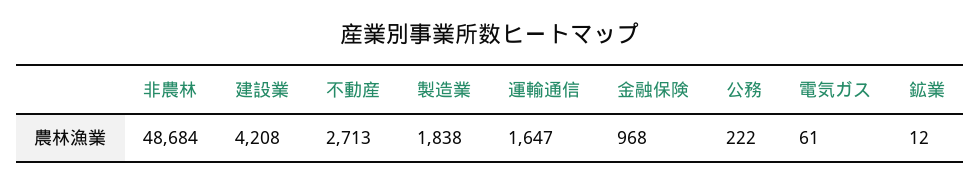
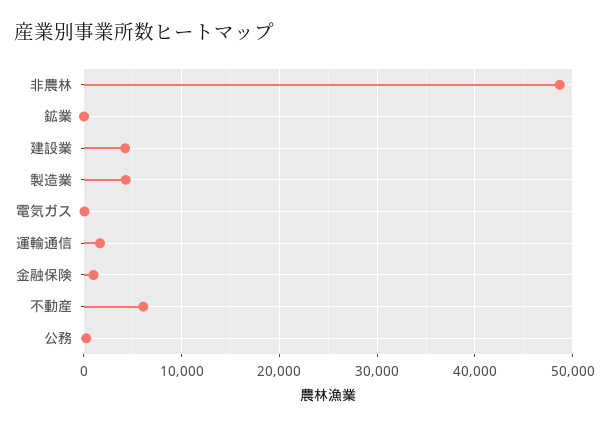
  {
    "非農林": 48684,
    "建設業": 4208,
-   "不動産": 2713,
+   "不動産": 6000,
-   "製造業": 1838,
+   "製造業": 4000,
    "運輸通信": 1647,
    "金融保険": 968,
    "公務": 222,
    "電気ガス": 61,
    "鉱業": 12
  }

